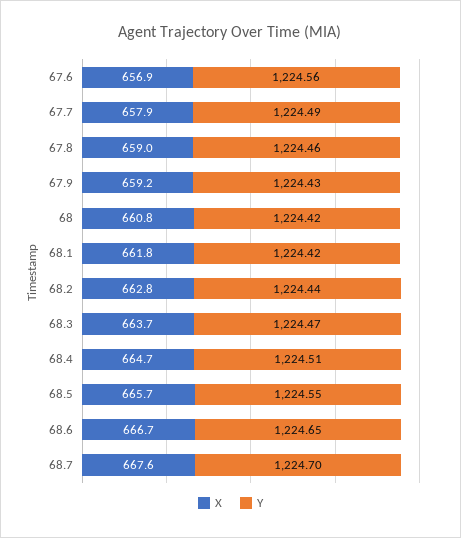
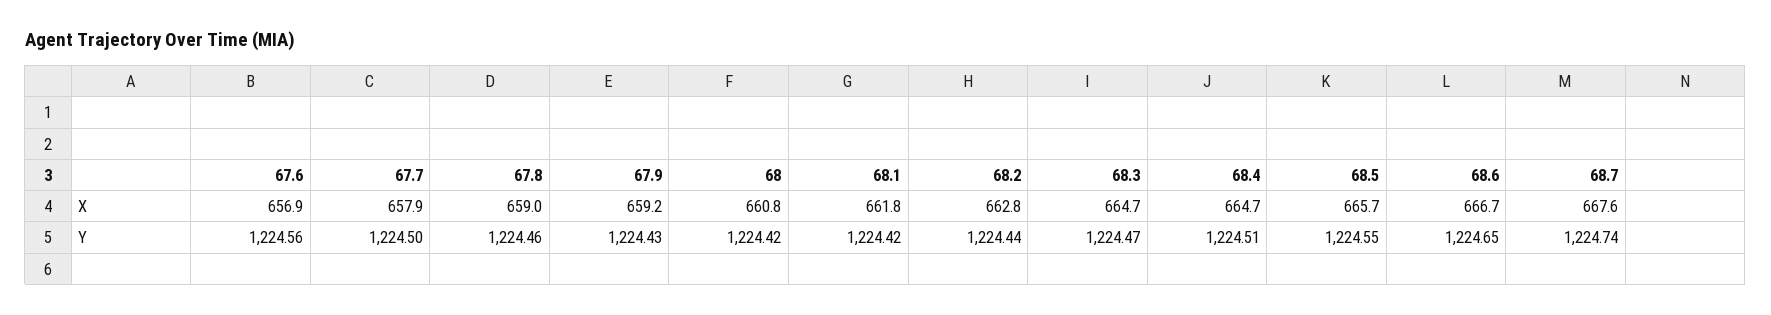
  {
    "X": {
      "67.6": 656.9,
      "67.7": 657.9,
      "67.8": 659,
      "67.9": 659.2,
      "68": 660.8,
      "68.1": 661.8,
      "68.2": 662.8,
-     "68.3": 663.7,
+     "68.3": 664.7,
      "68.4": 664.7,
      "68.5": 665.7,
      "68.6": 666.7,
      "68.7": 667.6
    },
    "Y": {
      "67.6": 1224.56,
-     "67.7": 1224.49,
+     "67.7": 1224.5,
      "67.8": 1224.46,
      "67.9": 1224.43,
      "68": 1224.42,
      "68.1": 1224.42,
      "68.2": 1224.44,
      "68.3": 1224.47,
      "68.4": 1224.51,
      "68.5": 1224.55,
      "68.6": 1224.65,
-     "68.7": 1224.7
+     "68.7": 1224.74
    }
  }

